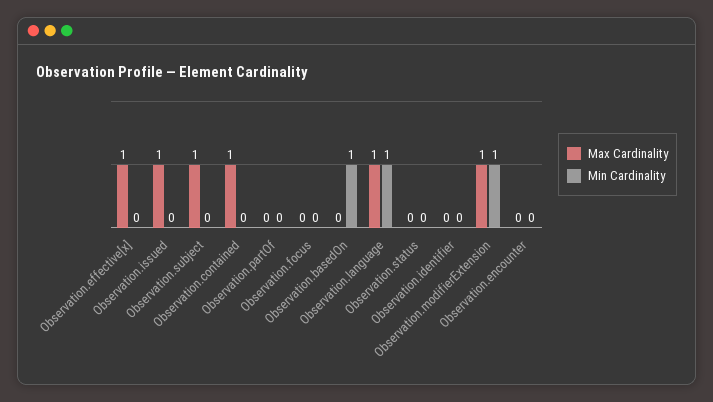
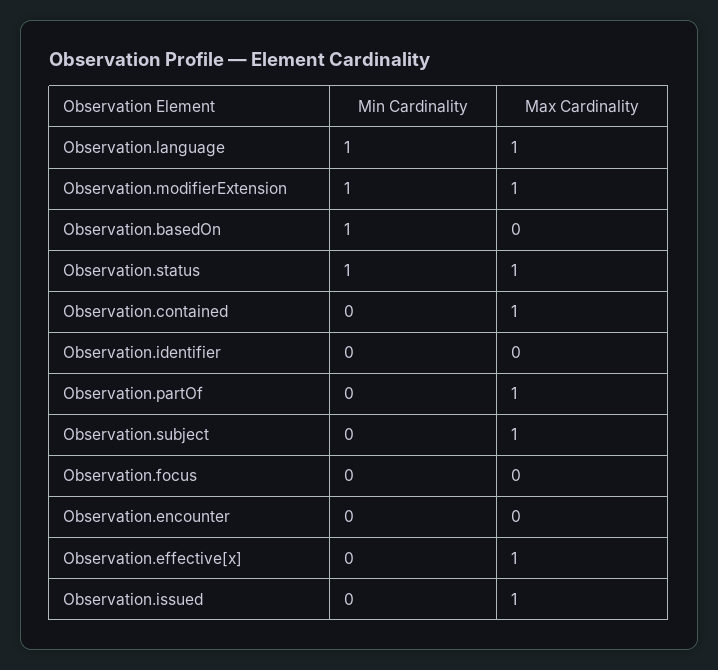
  {
    "Max Cardinality": {
      "Observation.effective[x]": 1,
      "Observation.issued": 1,
      "Observation.subject": 1,
      "Observation.contained": 1,
-     "Observation.partOf": 0,
+     "Observation.partOf": 1,
      "Observation.focus": 0,
      "Observation.basedOn": 0,
      "Observation.language": 1,
-     "Observation.status": 0,
+     "Observation.status": 1,
      "Observation.identifier": 0,
      "Observation.modifierExtension": 1,
      "Observation.encounter": 0
    },
    "Min Cardinality": {
      "Observation.effective[x]": 0,
      "Observation.issued": 0,
      "Observation.subject": 0,
      "Observation.contained": 0,
      "Observation.partOf": 0,
      "Observation.focus": 0,
      "Observation.basedOn": 1,
      "Observation.language": 1,
-     "Observation.status": 0,
+     "Observation.status": 1,
      "Observation.identifier": 0,
      "Observation.modifierExtension": 1,
      "Observation.encounter": 0
    }
  }

